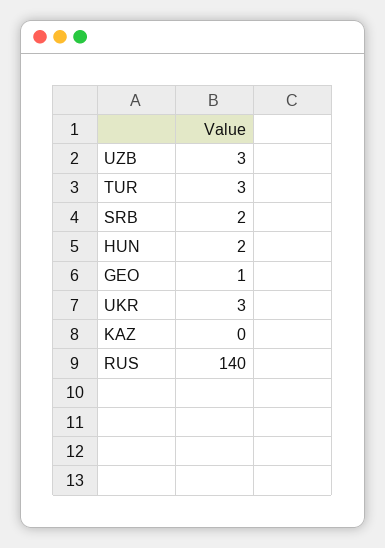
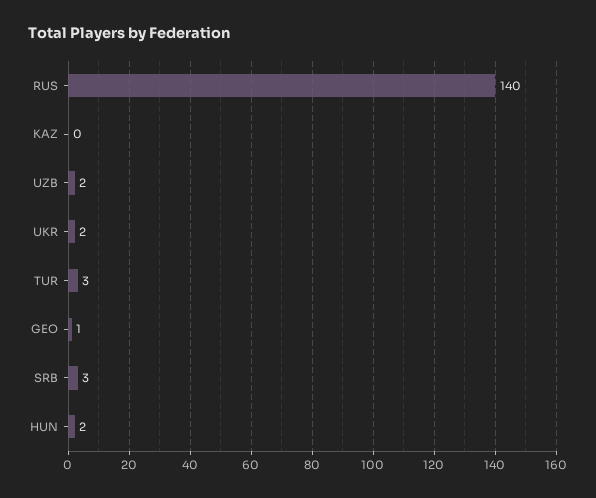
  {
-   "UZB": 3,
+   "UZB": 2,
    "TUR": 3,
-   "SRB": 2,
+   "SRB": 3,
    "HUN": 2,
    "GEO": 1,
-   "UKR": 3,
+   "UKR": 2,
    "KAZ": 0,
    "RUS": 140
  }

